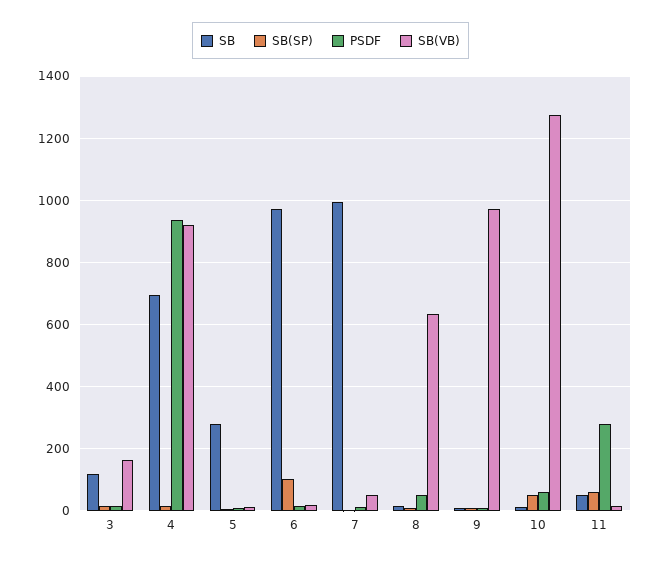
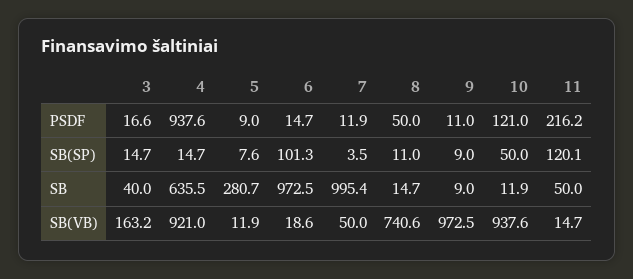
  {
    "SB": {
-     "3": 120,
+     "3": 40,
-     "4": 700,
+     "4": 635.5,
      "5": 280.7,
      "6": 972.5,
      "7": 995.4,
      "8": 14.7,
      "9": 9,
      "10": 11.9,
      "11": 50
    },
    "SB(SP)": {
      "3": 14.7,
      "4": 14.7,
      "5": 7.6,
      "6": 101.3,
      "7": 3.5,
      "8": 11,
      "9": 9,
      "10": 50,
-     "11": 60
+     "11": 120.1
    },
    "PSDF": {
      "3": 16.6,
      "4": 937.6,
      "5": 9,
      "6": 14.7,
      "7": 11.9,
      "8": 50,
      "9": 11,
-     "10": 60,
+     "10": 121,
-     "11": 280
+     "11": 216.2
    },
    "SB(VB)": {
      "3": 163.2,
      "4": 921,
      "5": 11.9,
      "6": 18.6,
      "7": 50,
-     "8": 640,
+     "8": 740.6,
      "9": 972.5,
-     "10": 1280,
+     "10": 937.6,
      "11": 14.7
    }
  }

